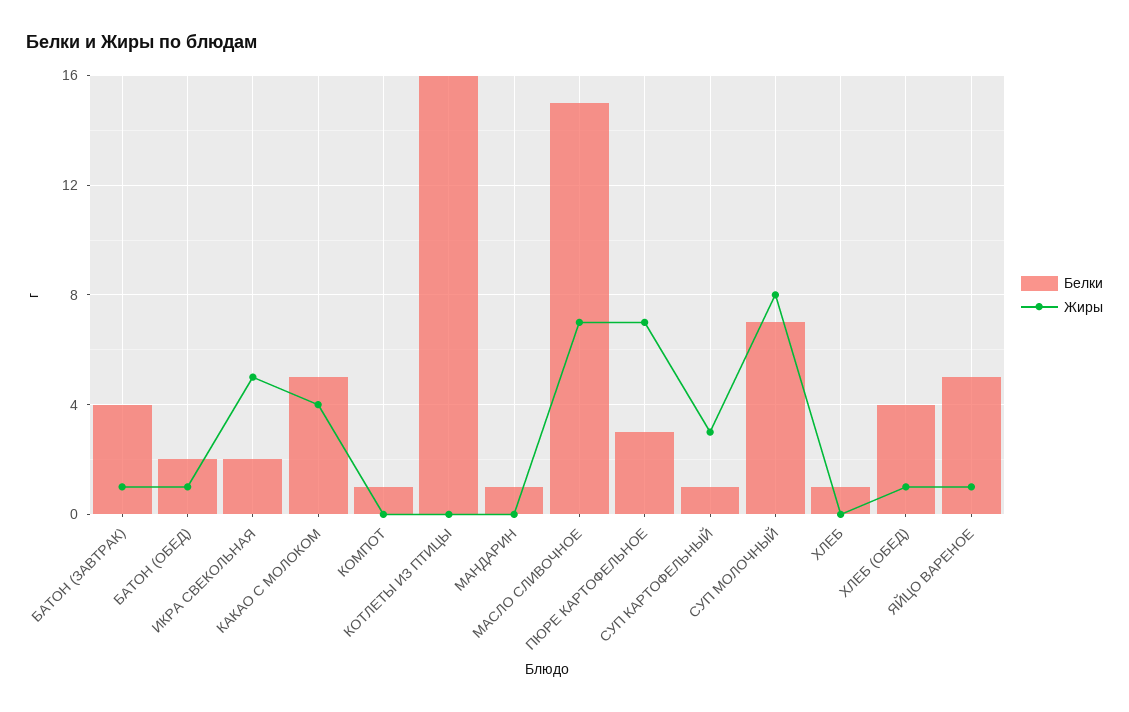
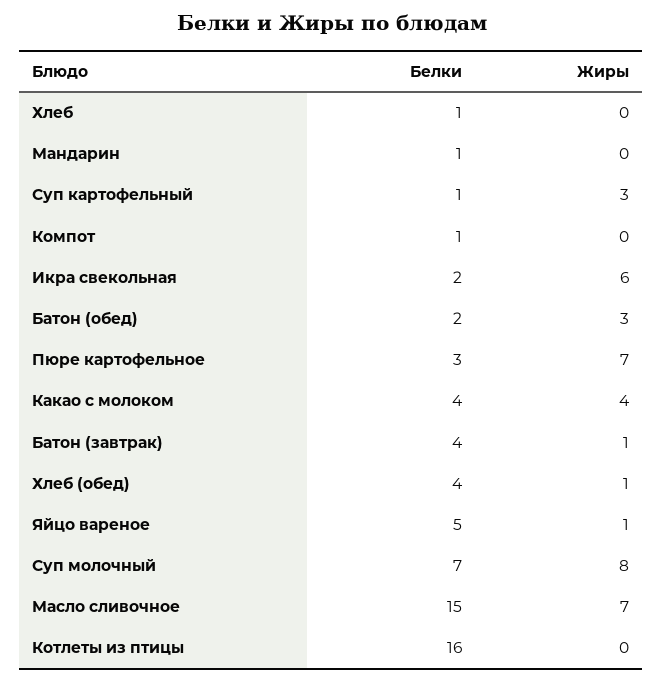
  {
    "Белки": {
      "БАТОН (ЗАВТРАК)": 4,
      "БАТОН (ОБЕД)": 2,
      "ИКРА СВЕКОЛЬНАЯ": 2,
-     "КАКАО С МОЛОКОМ": 5,
+     "КАКАО С МОЛОКОМ": 4,
      "КОМПОТ": 1,
      "КОТЛЕТЫ ИЗ ПТИЦЫ": 16,
      "МАНДАРИН": 1,
      "МАСЛО СЛИВОЧНОЕ": 15,
      "ПЮРЕ КАРТОФЕЛЬНОЕ": 3,
      "СУП КАРТОФЕЛЬНЫЙ": 1,
      "СУП МОЛОЧНЫЙ": 7,
      "ХЛЕБ": 1,
      "ХЛЕБ (ОБЕД)": 4,
      "ЯЙЦО ВАРЕНОЕ": 5
    },
    "Жиры": {
      "БАТОН (ЗАВТРАК)": 1,
-     "БАТОН (ОБЕД)": 1,
+     "БАТОН (ОБЕД)": 3,
-     "ИКРА СВЕКОЛЬНАЯ": 5,
+     "ИКРА СВЕКОЛЬНАЯ": 6,
      "КАКАО С МОЛОКОМ": 4,
      "КОМПОТ": 0,
      "КОТЛЕТЫ ИЗ ПТИЦЫ": 0,
      "МАНДАРИН": 0,
      "МАСЛО СЛИВОЧНОЕ": 7,
      "ПЮРЕ КАРТОФЕЛЬНОЕ": 7,
      "СУП КАРТОФЕЛЬНЫЙ": 3,
      "СУП МОЛОЧНЫЙ": 8,
      "ХЛЕБ": 0,
      "ХЛЕБ (ОБЕД)": 1,
      "ЯЙЦО ВАРЕНОЕ": 1
    }
  }

